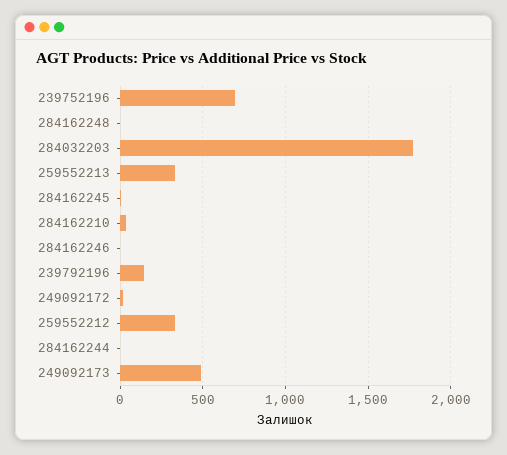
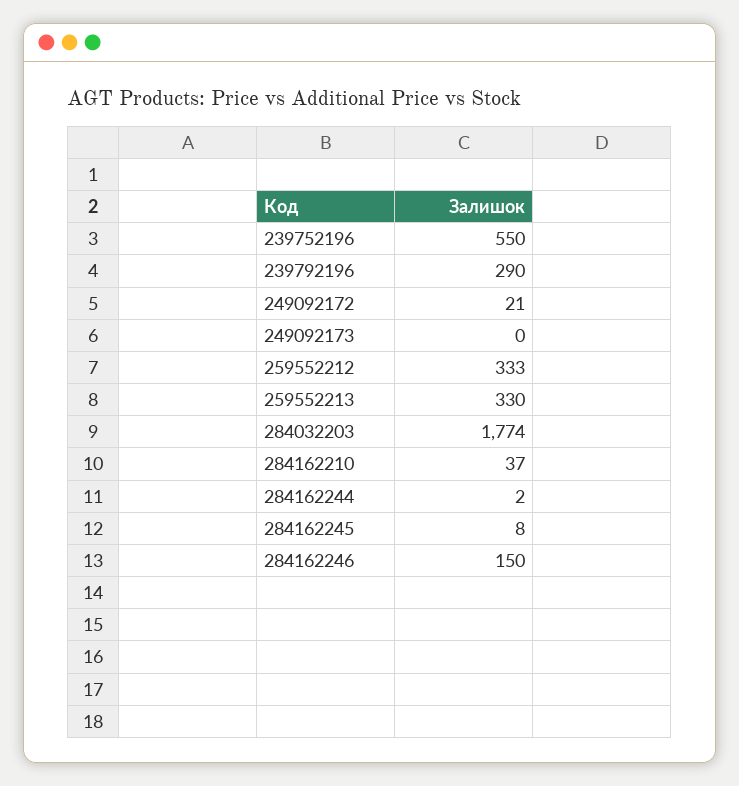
  {
-   "239752196": 700,
+   "239752196": 550,
-   "284162248": 0,
    "284032203": 1774,
    "259552213": 330,
    "284162245": 8,
    "284162210": 37,
-   "284162246": 0,
+   "284162246": 150,
-   "239792196": 150,
+   "239792196": 290,
    "249092172": 21,
    "259552212": 333,
    "284162244": 2,
-   "249092173": 500
+   "249092173": 0
  }

